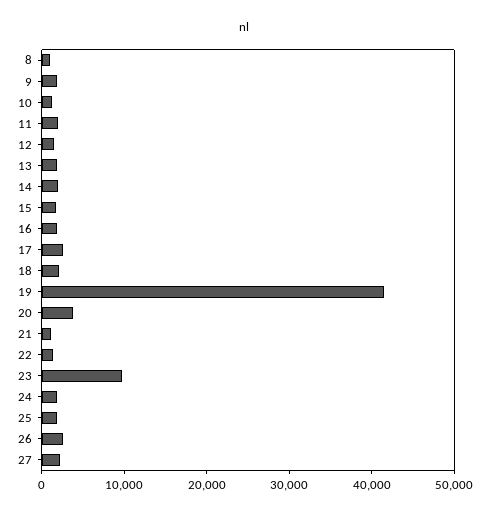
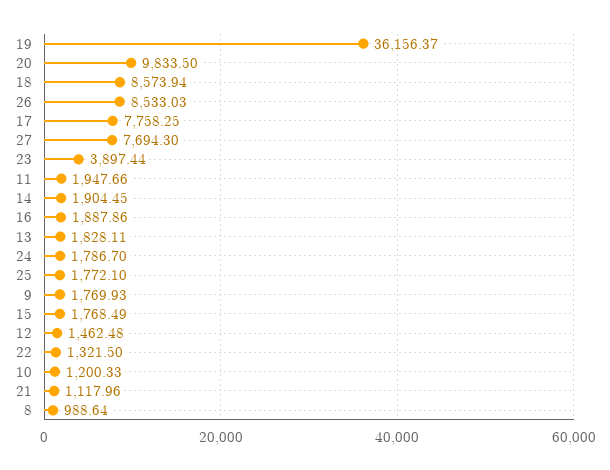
  {
    "8": 988.64,
    "9": 1769.93,
    "10": 1200.33,
    "11": 1947.66,
    "12": 1462.48,
    "13": 1828.11,
    "14": 1904.45,
    "15": 1768.49,
    "16": 1887.86,
-   "17": 2000,
+   "17": 7758.25,
-   "18": 2000,
+   "18": 8573.94,
-   "19": 42000,
+   "19": 36156.37,
-   "20": 4000,
+   "20": 9833.5,
    "21": 1117.96,
    "22": 1321.5,
-   "23": 10000,
+   "23": 3897.44,
    "24": 1786.7,
    "25": 1772.1,
-   "26": 2000,
+   "26": 8533.03,
-   "27": 2000
+   "27": 7694.3
  }

